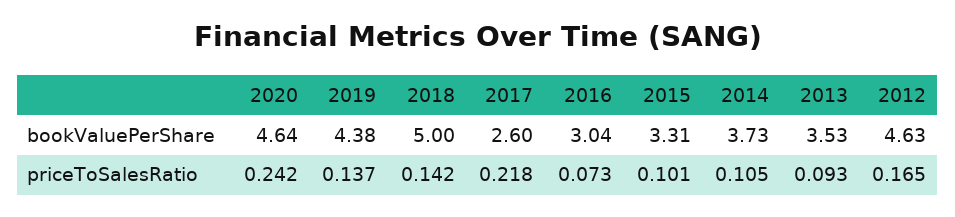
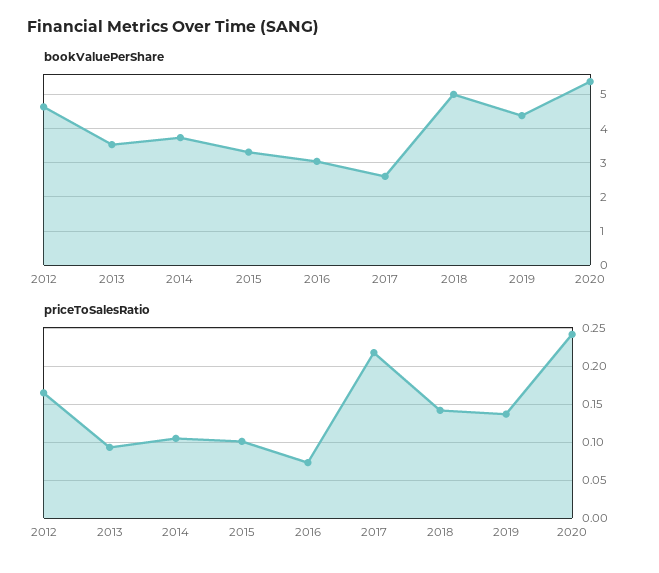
  {
    "bookValuePerShare": {
-     "2020": 4.64,
+     "2020": 5.4,
      "2019": 4.38,
      "2018": 5,
      "2017": 2.6,
      "2016": 3.04,
      "2015": 3.31,
      "2014": 3.73,
      "2013": 3.53,
      "2012": 4.63
    },
    "priceToSalesRatio": {
      "2020": 0.242,
      "2019": 0.137,
      "2018": 0.142,
      "2017": 0.218,
      "2016": 0.073,
      "2015": 0.101,
      "2014": 0.105,
      "2013": 0.093,
      "2012": 0.165
    }
  }

